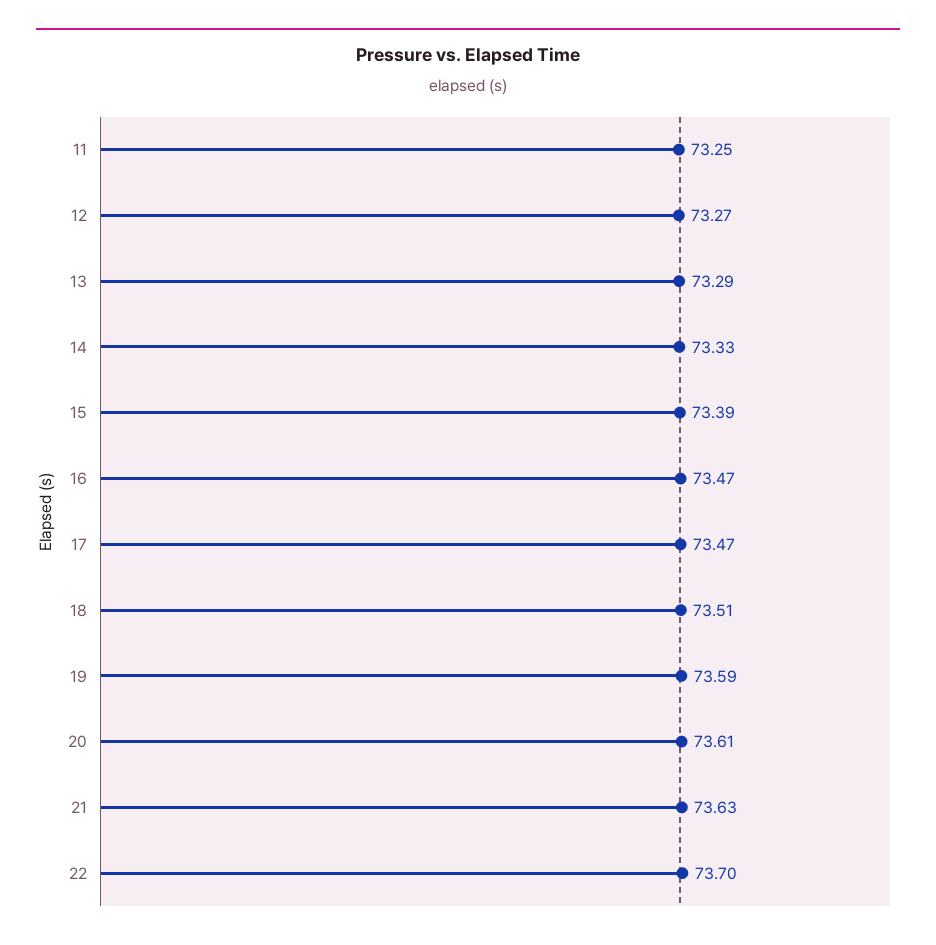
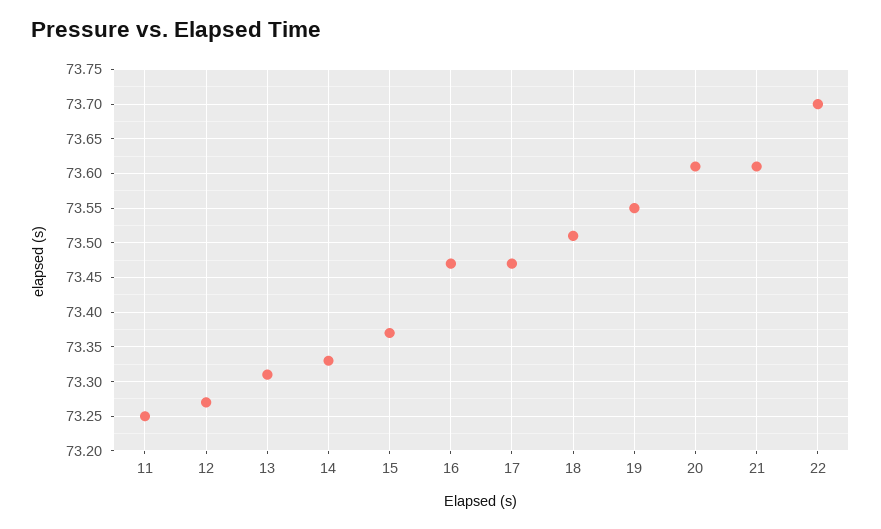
  {
    "11": 73.25,
    "12": 73.27,
-   "13": 73.29,
+   "13": 73.31,
    "14": 73.33,
-   "15": 73.39,
+   "15": 73.37,
    "16": 73.47,
    "17": 73.47,
    "18": 73.51,
-   "19": 73.59,
+   "19": 73.55,
    "20": 73.61,
-   "21": 73.63,
+   "21": 73.61,
    "22": 73.7
  }

